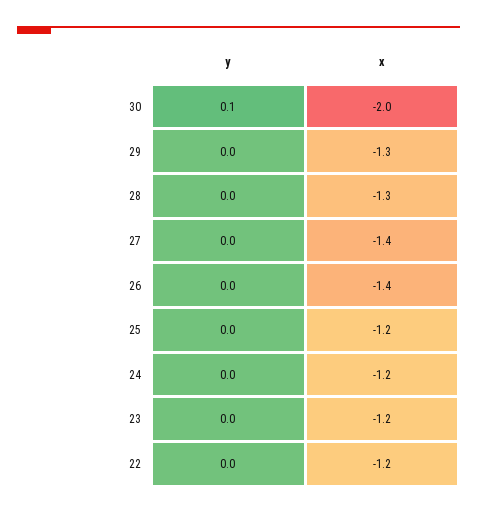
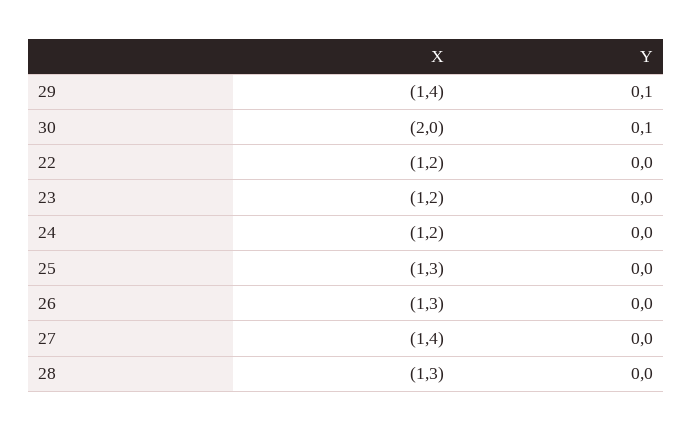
  {
    "y": {
      "30": 0.1,
-     "29": 0,
+     "29": 0.1,
      "28": 0,
      "27": 0,
      "26": 0,
      "25": 0,
      "24": 0,
      "23": 0,
      "22": 0
    },
    "x": {
      "30": -2,
-     "29": -1.3,
+     "29": -1.4,
      "28": -1.3,
      "27": -1.4,
-     "26": -1.4,
+     "26": -1.3,
-     "25": -1.2,
+     "25": -1.3,
      "24": -1.2,
      "23": -1.2,
      "22": -1.2
    }
  }

